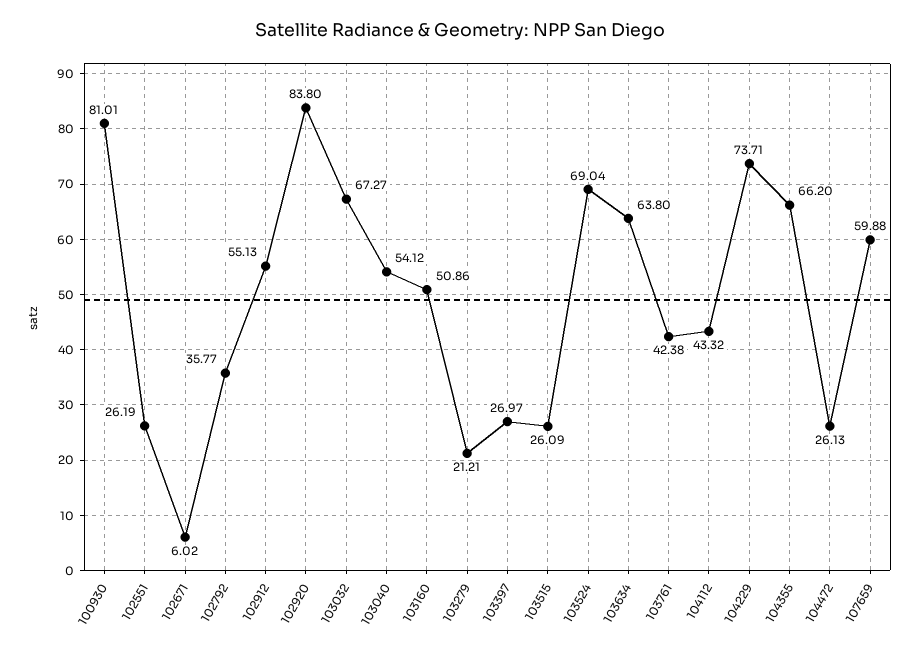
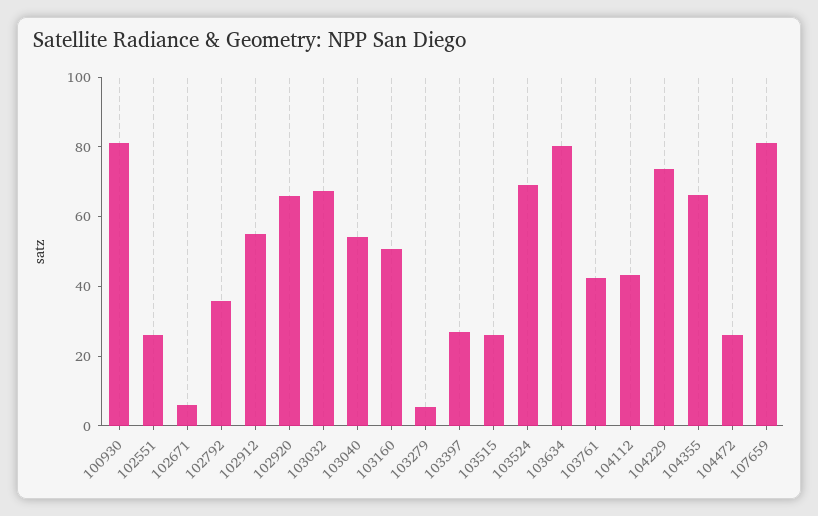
  {
    "100930": 81.01,
    "102551": 26.19,
    "102671": 6.02,
    "102792": 35.77,
    "102912": 55.13,
-   "102920": 83.8,
+   "102920": 65,
    "103032": 67.27,
    "103040": 54.12,
    "103160": 50.86,
-   "103279": 21.21,
+   "103279": 5,
    "103397": 26.97,
    "103515": 26.09,
    "103524": 69.04,
-   "103634": 63.8,
+   "103634": 80,
    "103761": 42.38,
    "104112": 43.32,
    "104229": 73.71,
    "104355": 66.2,
    "104472": 26.13,
-   "107659": 59.88
+   "107659": 80
  }

